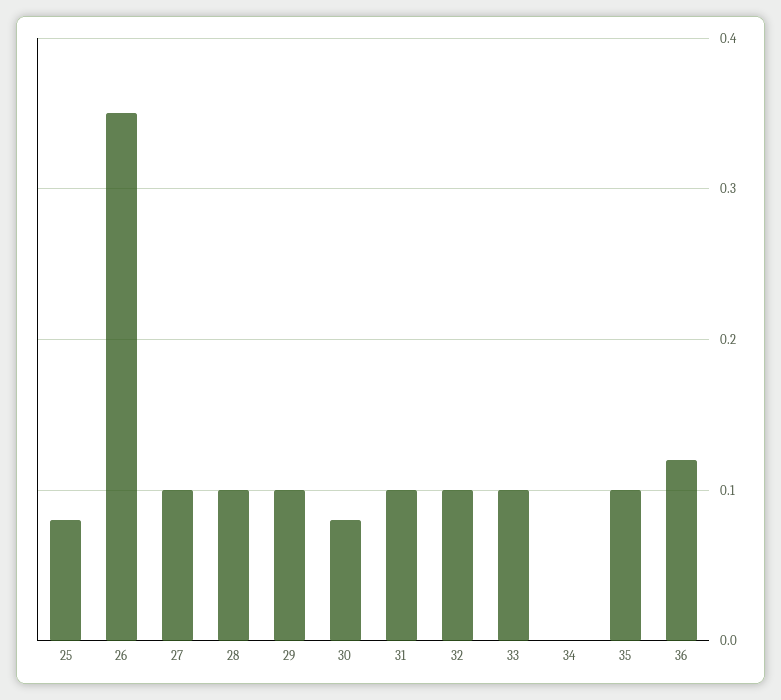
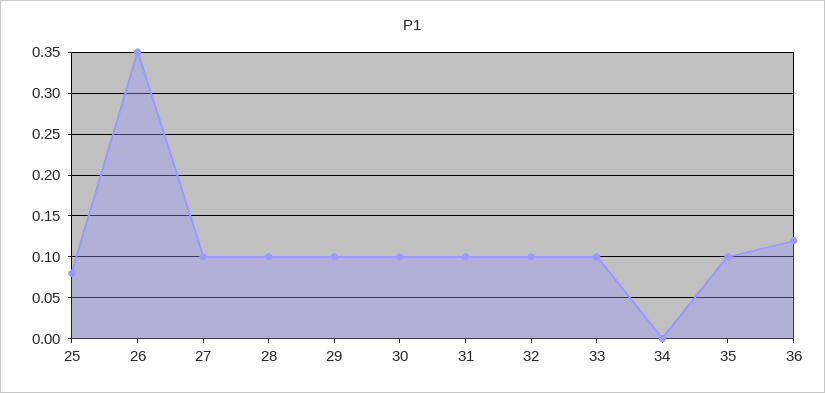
  {
    "25": 0.08,
    "26": 0.35,
    "27": 0.1,
    "28": 0.1,
    "29": 0.1,
-   "30": 0.08,
+   "30": 0.1,
    "31": 0.1,
    "32": 0.1,
    "33": 0.1,
    "34": 0,
    "35": 0.1,
    "36": 0.12
  }

